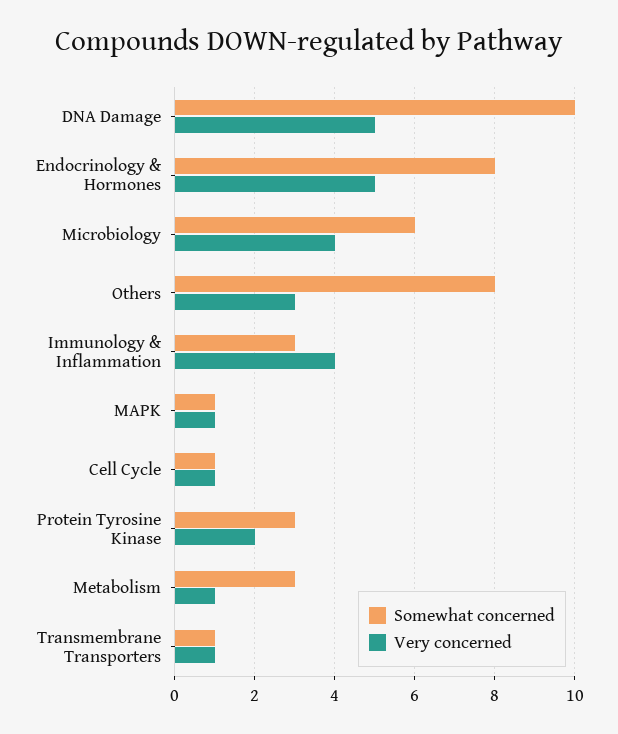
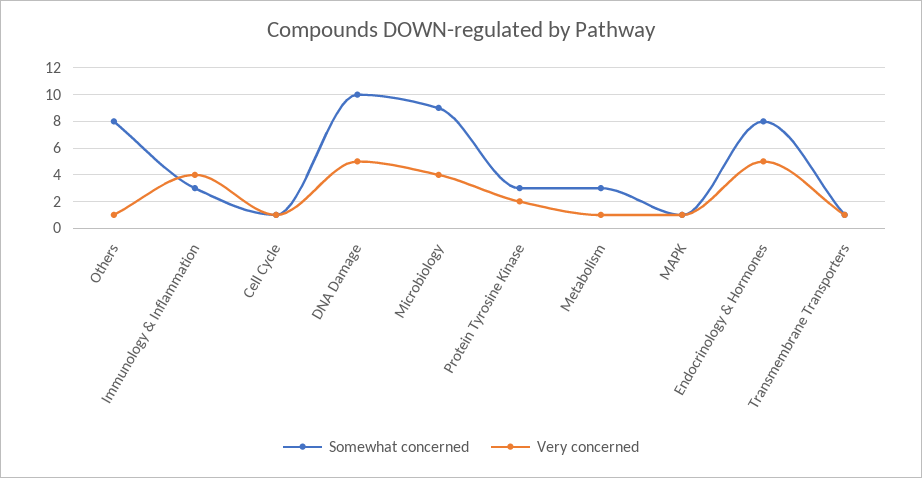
  {
    "Somewhat concerned": {
      "DNA Damage": 10,
      "Endocrinology & Hormones": 8,
-     "Microbiology": 6,
+     "Microbiology": 9,
      "Others": 8,
      "Immunology & Inflammation": 3,
      "MAPK": 1,
      "Cell Cycle": 1,
      "Protein Tyrosine Kinase": 3,
      "Metabolism": 3,
      "Transmembrane Transporters": 1
    },
    "Very concerned": {
      "DNA Damage": 5,
      "Endocrinology & Hormones": 5,
      "Microbiology": 4,
-     "Others": 3,
+     "Others": 1,
      "Immunology & Inflammation": 4,
      "MAPK": 1,
      "Cell Cycle": 1,
      "Protein Tyrosine Kinase": 2,
      "Metabolism": 1,
      "Transmembrane Transporters": 1
    }
  }

